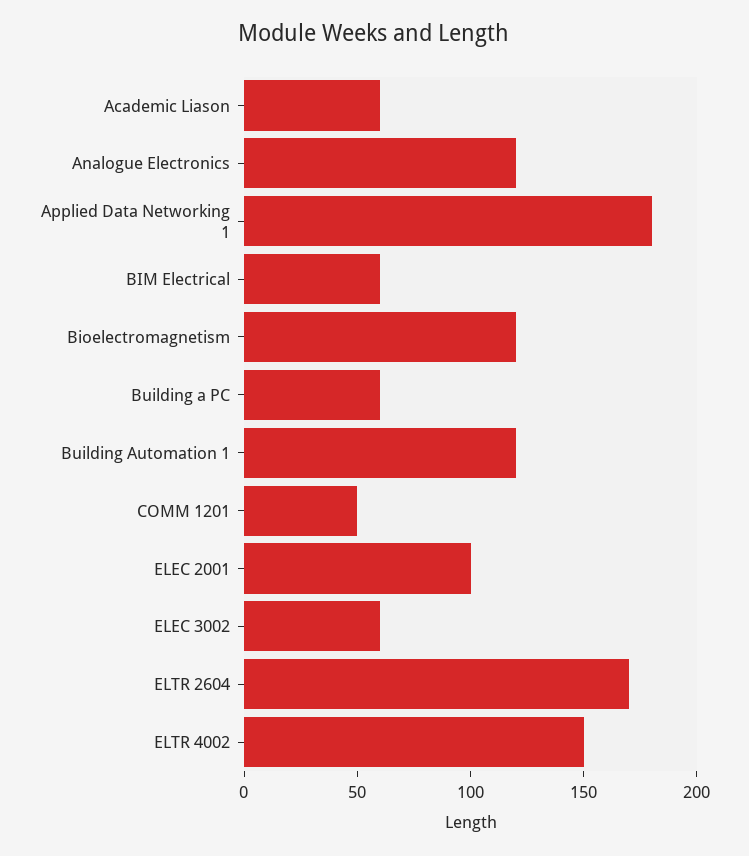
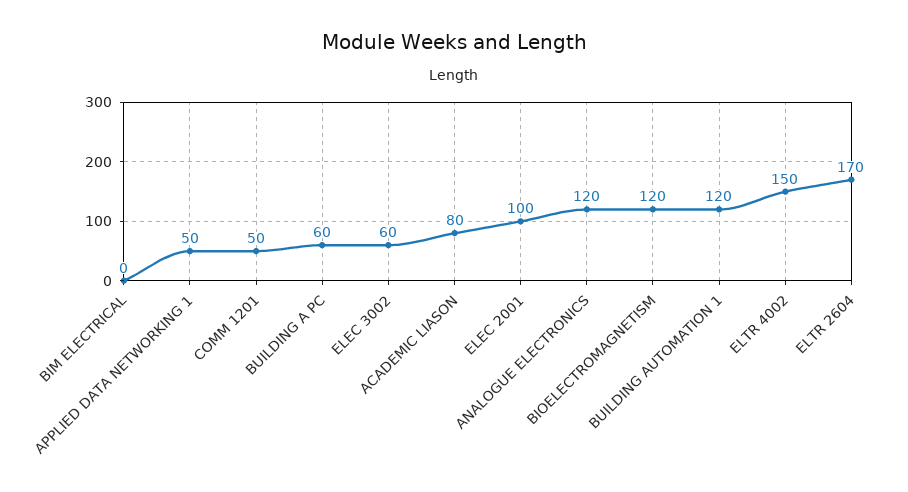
  {
-   "Academic Liason": 60,
+   "Academic Liason": 80,
    "Analogue Electronics": 120,
-   "Applied Data Networking 1": 180,
+   "Applied Data Networking 1": 50,
-   "BIM Electrical": 60,
+   "BIM Electrical": 0,
    "Bioelectromagnetism": 120,
    "Building a PC": 60,
    "Building Automation 1": 120,
    "COMM 1201": 50,
    "ELEC 2001": 100,
    "ELEC 3002": 60,
    "ELTR 2604": 170,
    "ELTR 4002": 150
  }

